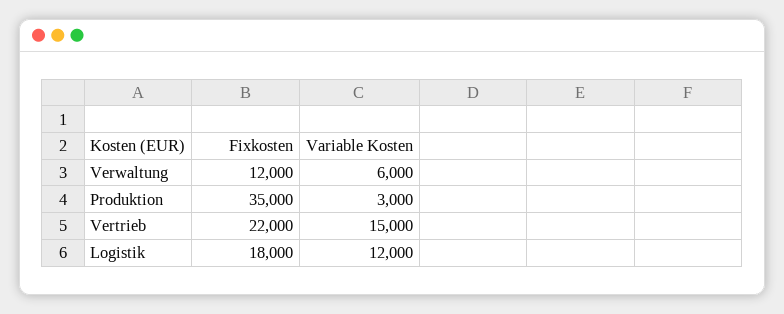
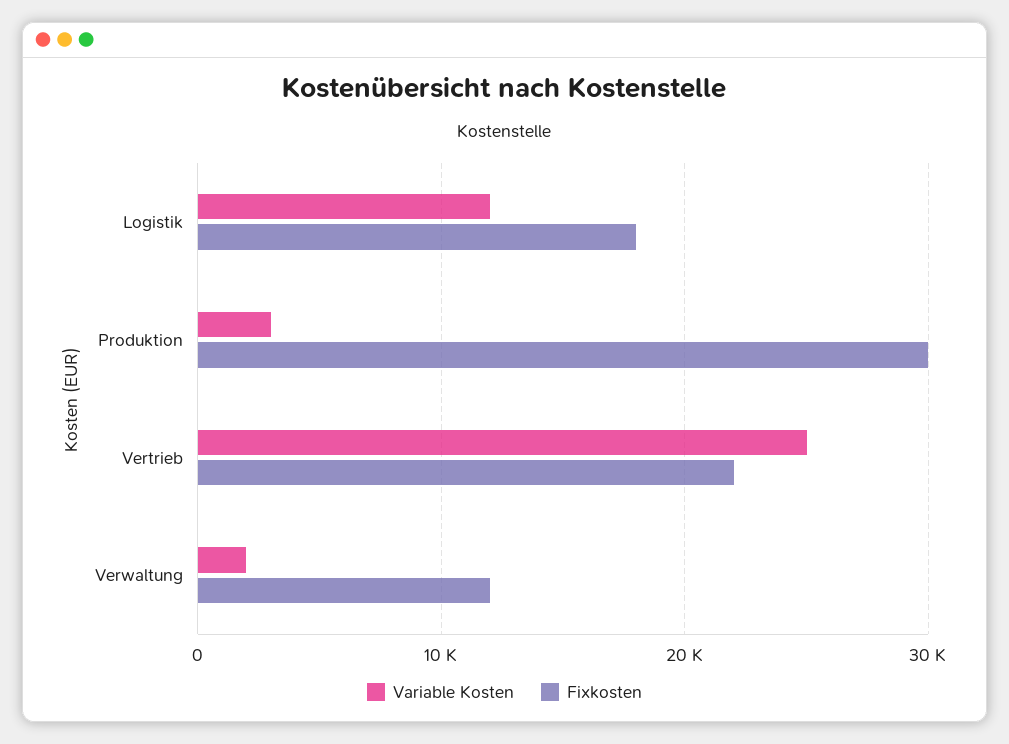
  {
    "Fixkosten": {
      "Verwaltung": 12000,
-     "Produktion": 35000,
+     "Produktion": 30000,
      "Vertrieb": 22000,
      "Logistik": 18000
    },
    "Variable Kosten": {
-     "Verwaltung": 6000,
+     "Verwaltung": 2000,
      "Produktion": 3000,
-     "Vertrieb": 15000,
+     "Vertrieb": 25000,
      "Logistik": 12000
    }
  }

